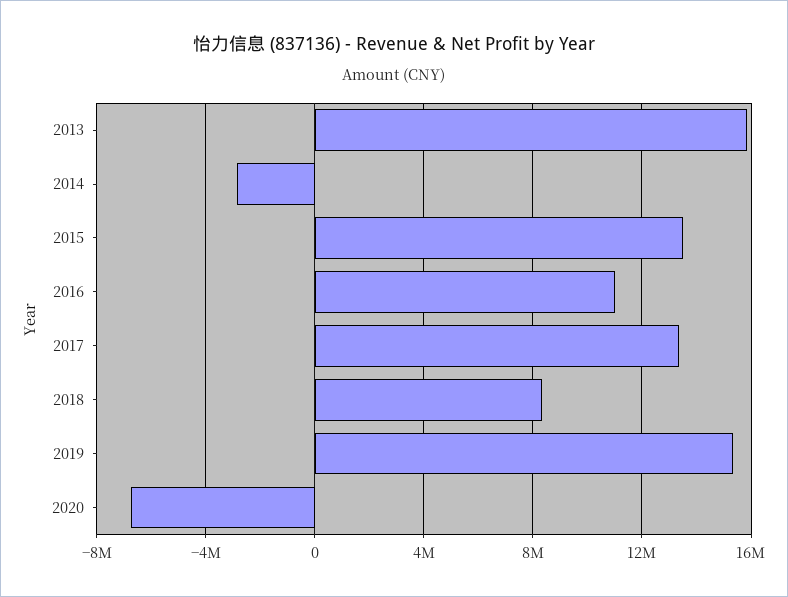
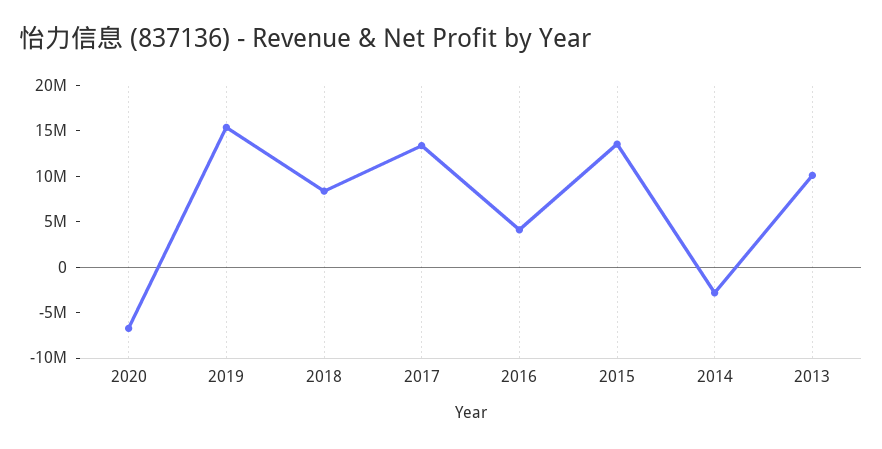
  {
-   "2013": 16000000,
+   "2013": 10000000,
    "2014": -3000000,
    "2015": 13500000,
-   "2016": 11000000,
+   "2016": 4000000,
    "2017": 13500000,
    "2018": 8500000,
    "2019": 15500000,
    "2020": -7000000
  }

